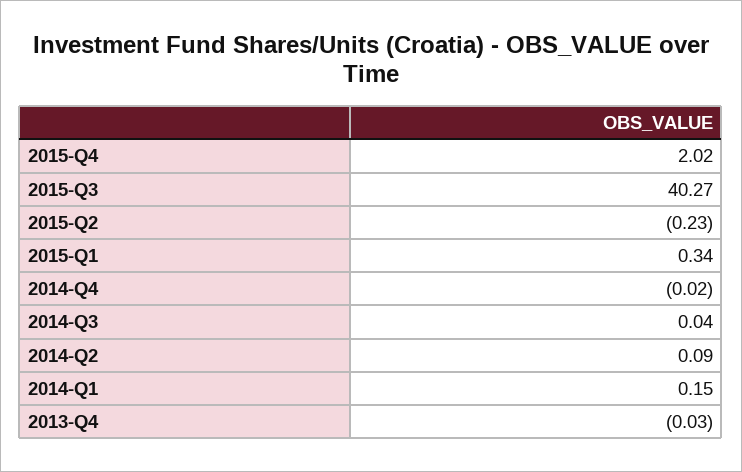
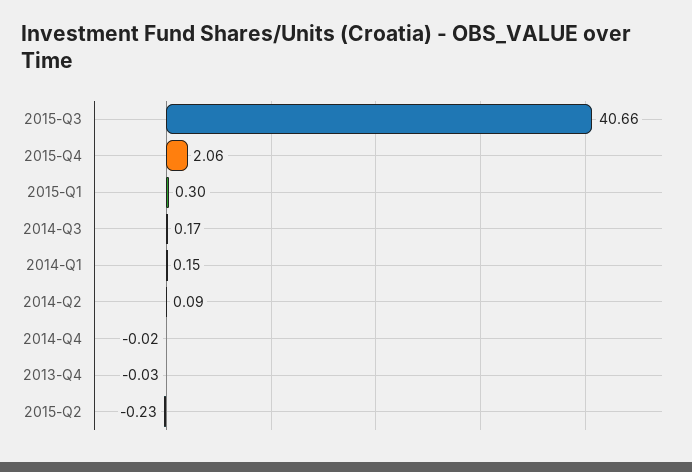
  {
-   "2015-Q4": 2.02,
+   "2015-Q4": 2.06,
-   "2015-Q3": 40.27,
+   "2015-Q3": 40.66,
    "2015-Q2": -0.23,
-   "2015-Q1": 0.34,
+   "2015-Q1": 0.3,
    "2014-Q4": -0.02,
-   "2014-Q3": 0.04,
+   "2014-Q3": 0.17,
    "2014-Q2": 0.09,
    "2014-Q1": 0.15,
    "2013-Q4": -0.03
  }

